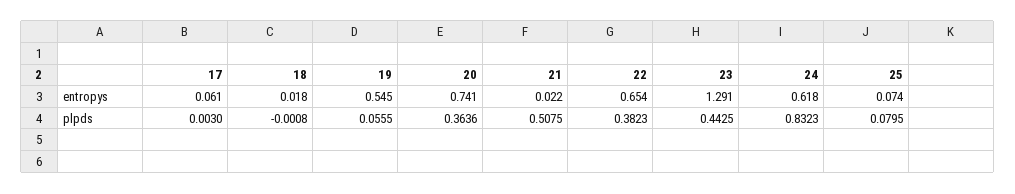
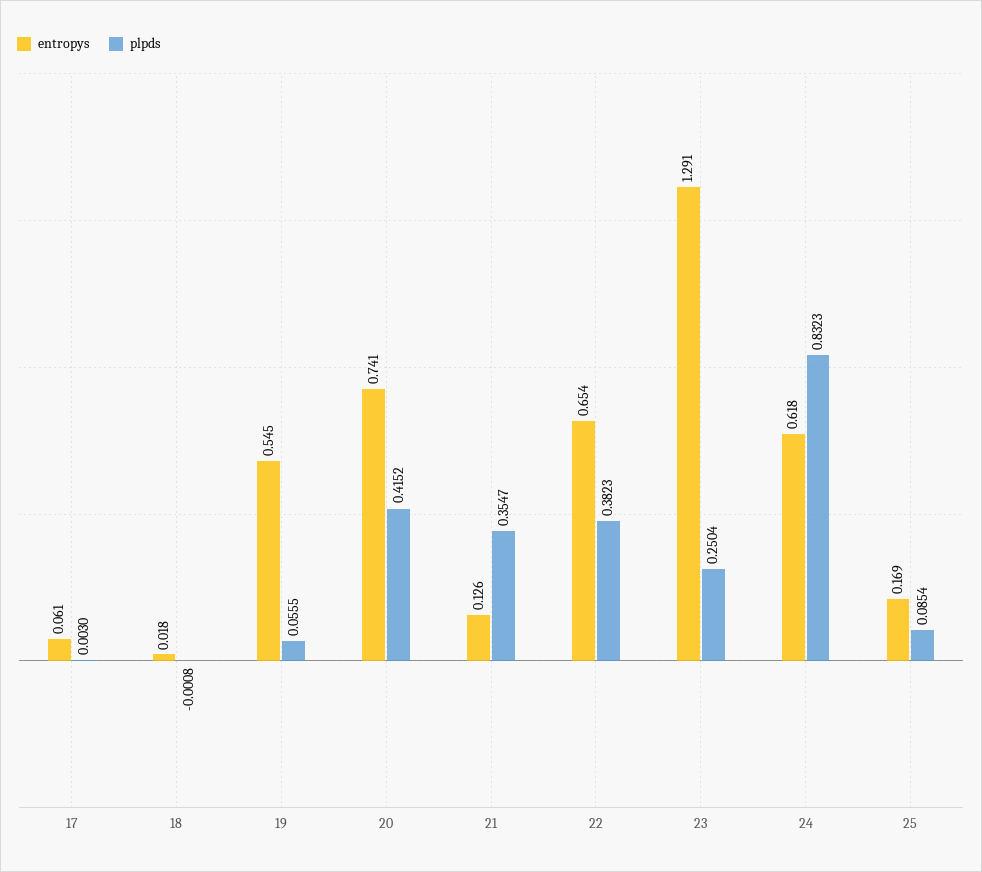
  {
    "entropys": {
      "17": 0.061,
      "18": 0.018,
      "19": 0.545,
      "20": 0.741,
-     "21": 0.022,
+     "21": 0.126,
      "22": 0.654,
      "23": 1.291,
      "24": 0.618,
-     "25": 0.074
+     "25": 0.169
    },
    "plpds": {
      "17": 0.003,
      "18": -0.0008,
      "19": 0.0555,
-     "20": 0.3636,
+     "20": 0.4152,
-     "21": 0.5075,
+     "21": 0.3547,
      "22": 0.3823,
-     "23": 0.4425,
+     "23": 0.2504,
      "24": 0.8323,
-     "25": 0.0795
+     "25": 0.0854
    }
  }

